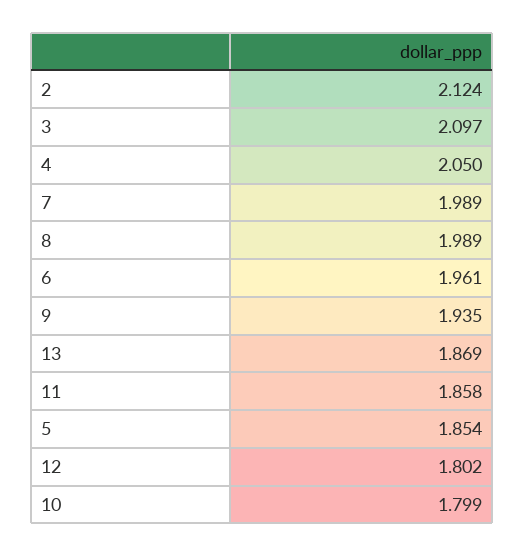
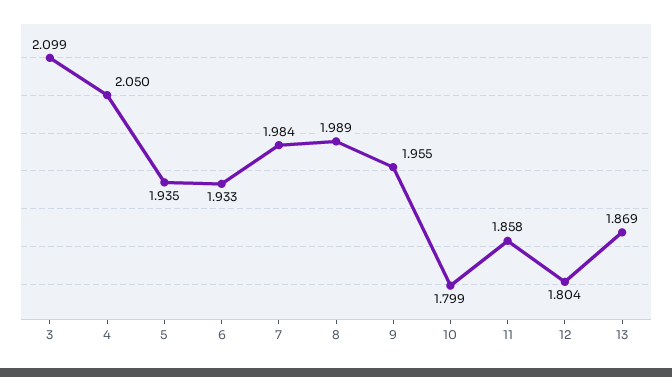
  {
-   "2": 2.124,
-   "3": 2.097,
+   "3": 2.099,
    "4": 2.05,
-   "7": 1.989,
+   "7": 1.984,
    "8": 1.989,
-   "6": 1.961,
+   "6": 1.933,
-   "9": 1.935,
+   "9": 1.955,
    "13": 1.869,
    "11": 1.858,
-   "5": 1.854,
+   "5": 1.935,
-   "12": 1.802,
+   "12": 1.804,
    "10": 1.799
  }

